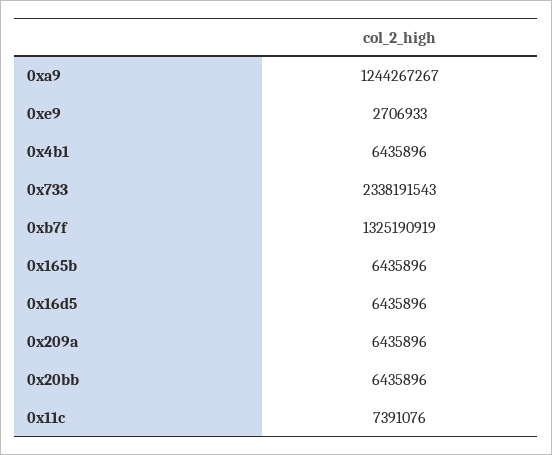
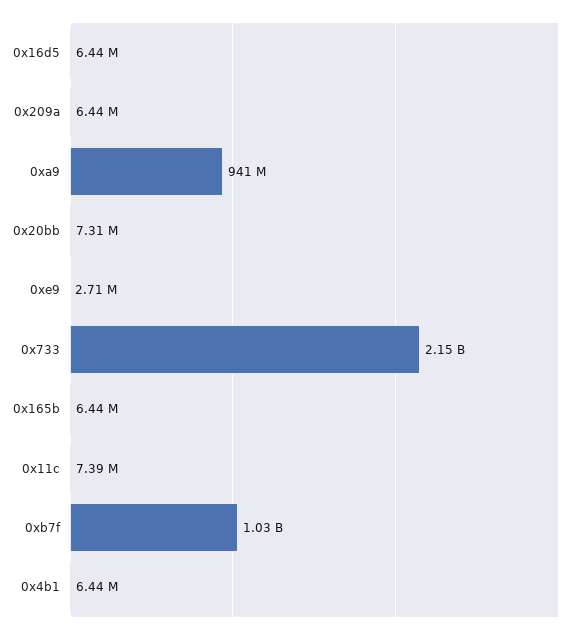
  {
-   "0xa9": 1244267267,
+   "0xa9": 941000000,
    "0xe9": 2706933,
    "0x4b1": 6435896,
-   "0x733": 2338191543,
+   "0x733": 2150000000,
-   "0xb7f": 1325190919,
+   "0xb7f": 1030000000,
    "0x165b": 6435896,
    "0x16d5": 6435896,
    "0x209a": 6435896,
-   "0x20bb": 6435896,
+   "0x20bb": 7310000,
    "0x11c": 7391076
  }

